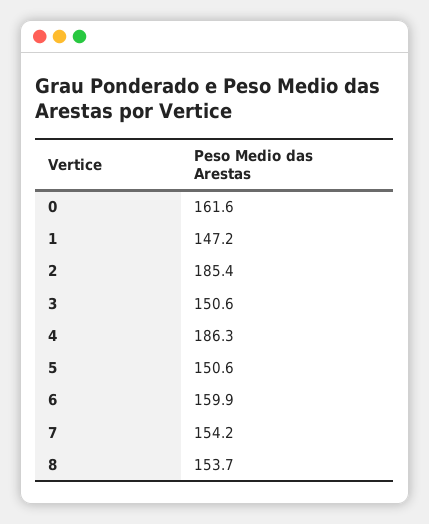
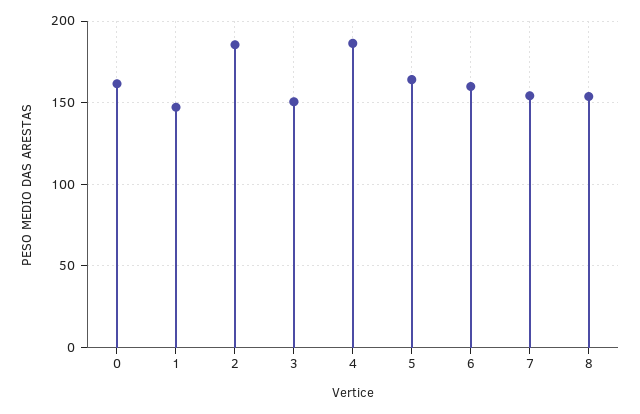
  {
    "0": 161.6,
    "1": 147.2,
    "2": 185.4,
    "3": 150.6,
    "4": 186.3,
-   "5": 150.6,
+   "5": 165,
    "6": 159.9,
    "7": 154.2,
    "8": 153.7
  }

